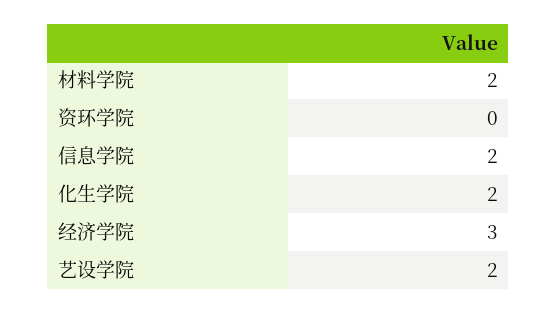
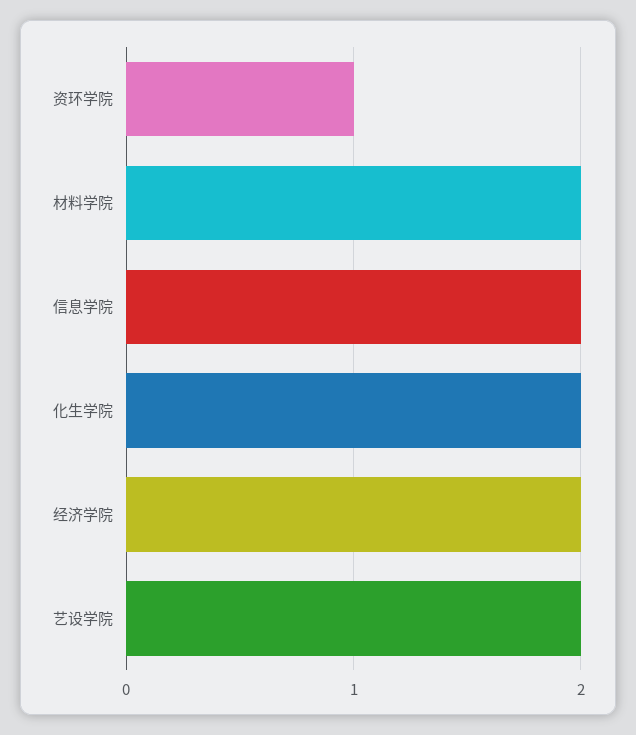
  {
    "材料学院": 2,
-   "资环学院": 0,
+   "资环学院": 1,
    "信息学院": 2,
    "化生学院": 2,
-   "经济学院": 3,
+   "经济学院": 2,
    "艺设学院": 2
  }

